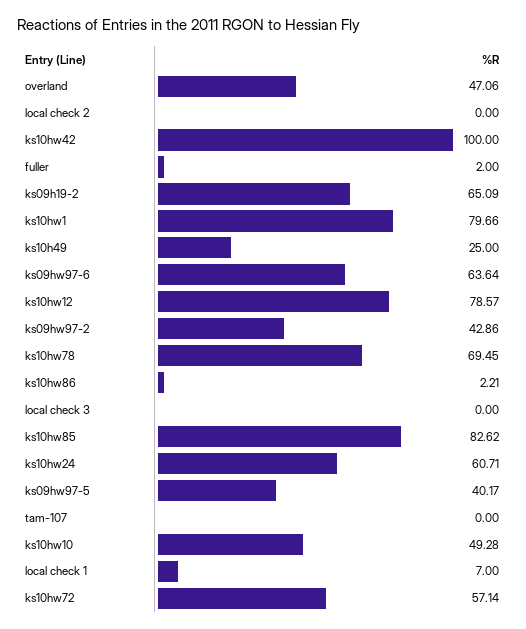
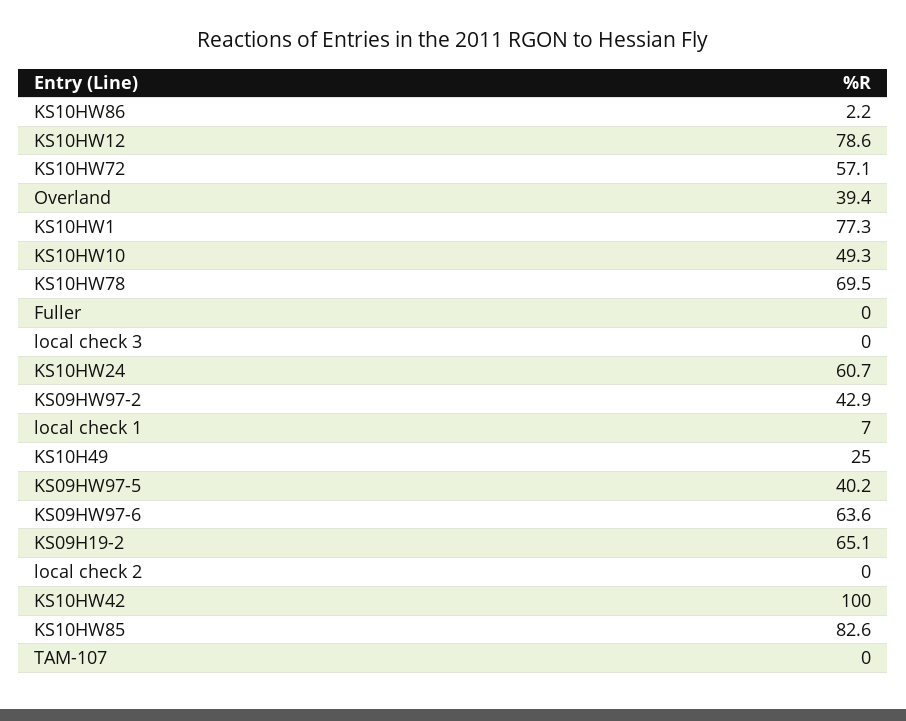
  {
-   "overland": 47.06,
+   "overland": 39.4,
    "local check 2": 0,
    "ks10hw42": 100,
-   "fuller": 2,
+   "fuller": 0,
    "ks09h19-2": 65.09,
-   "ks10hw1": 79.66,
+   "ks10hw1": 77.3,
    "ks10h49": 25,
    "ks09hw97-6": 63.64,
    "ks10hw12": 78.57,
    "ks09hw97-2": 42.86,
    "ks10hw78": 69.45,
    "ks10hw86": 2.21,
    "local check 3": 0,
    "ks10hw85": 82.62,
    "ks10hw24": 60.71,
    "ks09hw97-5": 40.17,
    "tam-107": 0,
    "ks10hw10": 49.28,
    "local check 1": 7,
    "ks10hw72": 57.14
  }

